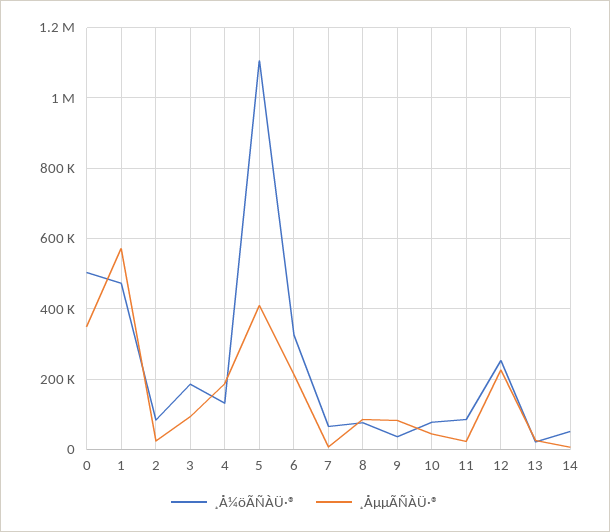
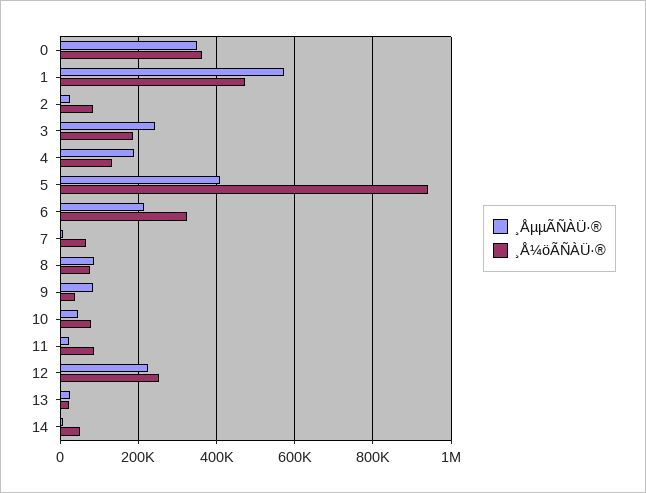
  {
    "¸Å¼öÃÑÀÜ·®": {
-     "0": 500000,
+     "0": 360000,
      "1": 480000,
      "2": 80000,
      "3": 180000,
      "4": 140000,
-     "5": 1100000,
+     "5": 940000,
      "6": 320000,
      "7": 60000,
      "8": 80000,
      "9": 40000,
      "10": 80000,
      "11": 80000,
      "12": 260000,
      "13": 20000,
      "14": 60000
    },
    "¸ÅµµÃÑÀÜ·®": {
      "0": 340000,
      "1": 580000,
      "2": 20000,
-     "3": 100000,
+     "3": 240000,
      "4": 180000,
      "5": 400000,
      "6": 220000,
      "7": 0,
      "8": 80000,
      "9": 80000,
      "10": 40000,
      "11": 20000,
      "12": 220000,
      "13": 20000,
      "14": 0
    }
  }

